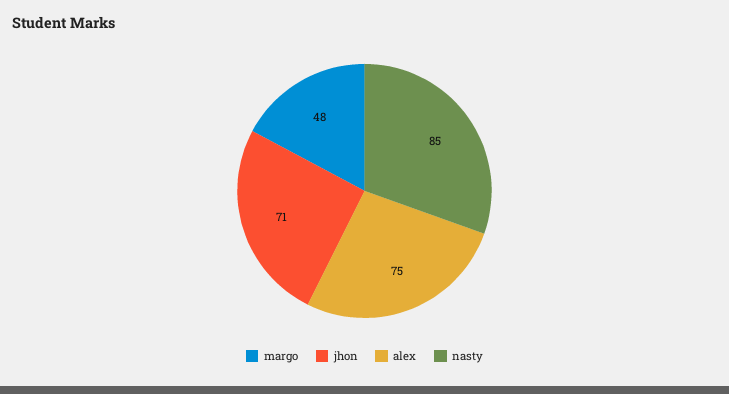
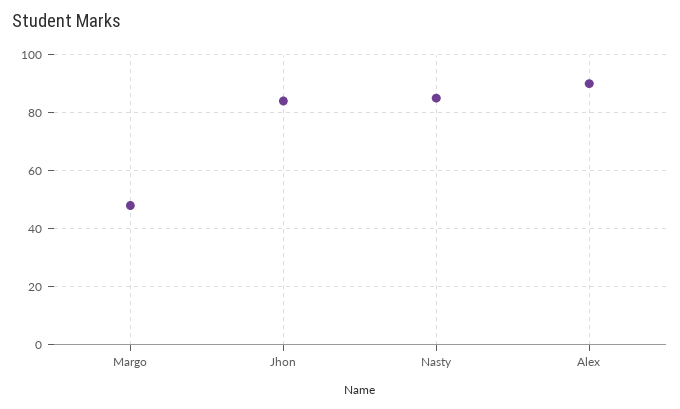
  {
    "margo": 48,
-   "jhon": 71,
+   "jhon": 85,
-   "alex": 75,
+   "alex": 90,
    "nasty": 85
  }

